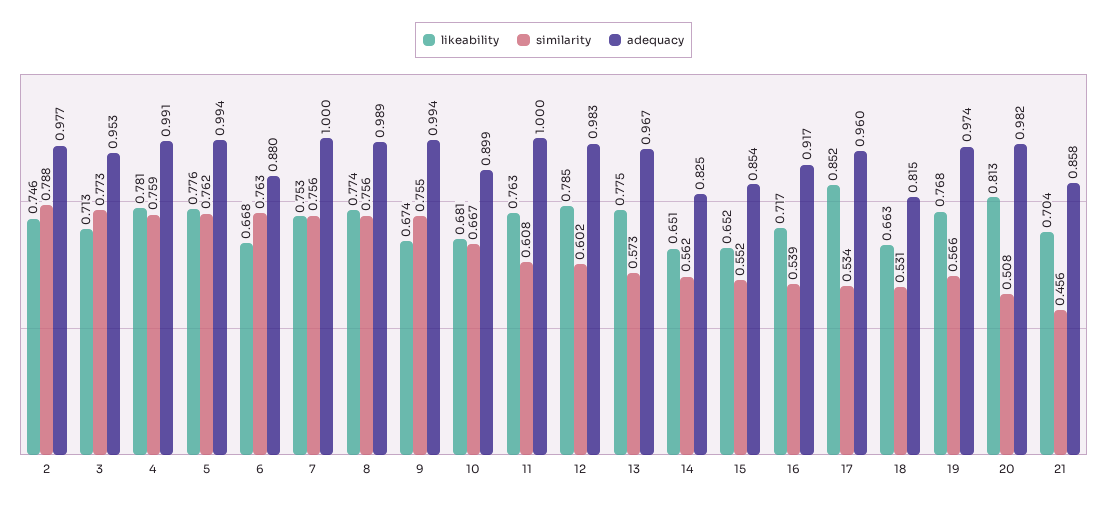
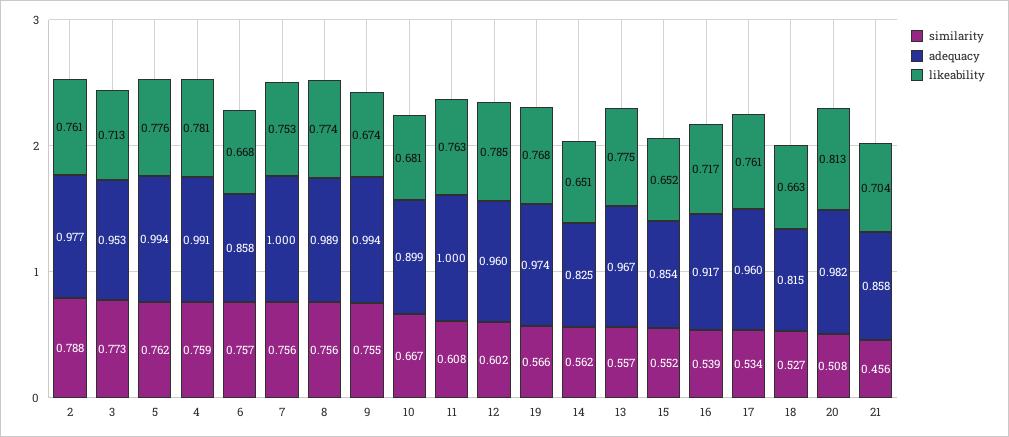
  {
    "likeability": {
-     "2": 0.746,
+     "2": 0.761,
      "3": 0.713,
      "4": 0.781,
      "5": 0.776,
      "6": 0.668,
      "7": 0.753,
      "8": 0.774,
      "9": 0.674,
      "10": 0.681,
      "11": 0.763,
      "12": 0.785,
      "13": 0.775,
      "14": 0.651,
      "15": 0.652,
      "16": 0.717,
-     "17": 0.852,
+     "17": 0.761,
      "18": 0.663,
      "19": 0.768,
      "20": 0.813,
      "21": 0.704
    },
    "similarity": {
      "2": 0.788,
      "3": 0.773,
      "4": 0.759,
      "5": 0.762,
-     "6": 0.763,
+     "6": 0.757,
      "7": 0.756,
      "8": 0.756,
      "9": 0.755,
      "10": 0.667,
      "11": 0.608,
      "12": 0.602,
-     "13": 0.573,
+     "13": 0.557,
      "14": 0.562,
      "15": 0.552,
      "16": 0.539,
      "17": 0.534,
-     "18": 0.531,
+     "18": 0.527,
      "19": 0.566,
      "20": 0.508,
      "21": 0.456
    },
    "adequacy": {
      "2": 0.977,
      "3": 0.953,
      "4": 0.991,
      "5": 0.994,
-     "6": 0.88,
+     "6": 0.858,
      "7": 1,
      "8": 0.989,
      "9": 0.994,
      "10": 0.899,
      "11": 1,
-     "12": 0.983,
+     "12": 0.96,
      "13": 0.967,
      "14": 0.825,
      "15": 0.854,
      "16": 0.917,
      "17": 0.96,
      "18": 0.815,
      "19": 0.974,
      "20": 0.982,
      "21": 0.858
    }
  }

